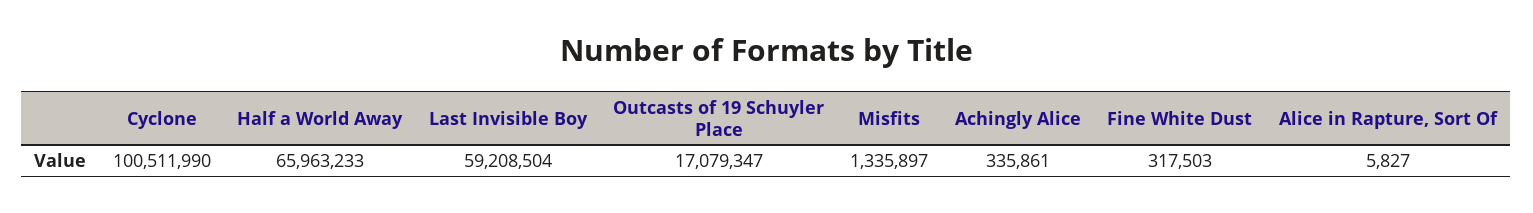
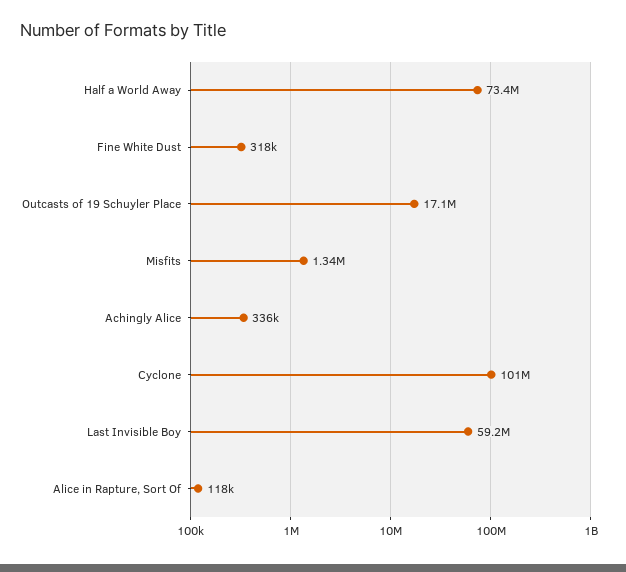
  {
    "Cyclone": 100511990,
-   "Half a World Away": 65963233,
+   "Half a World Away": 73400000,
    "Last Invisible Boy": 59208504,
    "Outcasts of 19 Schuyler Place": 17079347,
    "Misfits": 1335897,
    "Achingly Alice": 335861,
    "Fine White Dust": 317503,
-   "Alice in Rapture, Sort Of": 5827
+   "Alice in Rapture, Sort Of": 118000
  }

